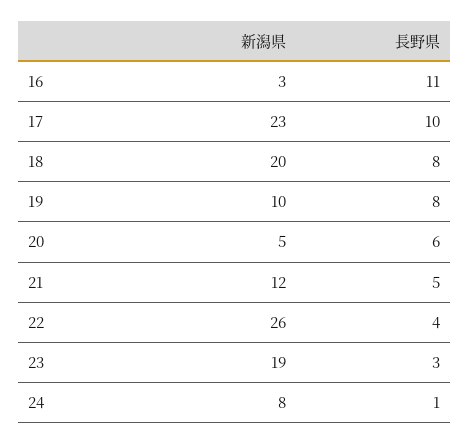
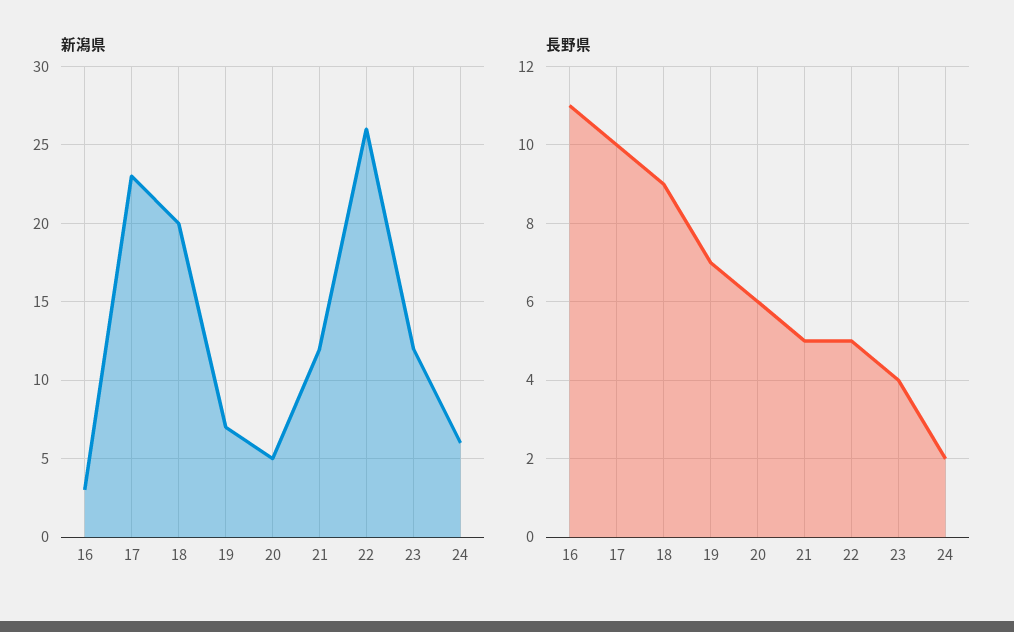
  {
    "新潟県": {
      "16": 3,
      "17": 23,
      "18": 20,
-     "19": 10,
+     "19": 7,
      "20": 5,
      "21": 12,
      "22": 26,
-     "23": 19,
+     "23": 12,
-     "24": 8
+     "24": 6
    },
    "長野県": {
      "16": 11,
      "17": 10,
-     "18": 8,
+     "18": 9,
-     "19": 8,
+     "19": 7,
      "20": 6,
      "21": 5,
-     "22": 4,
+     "22": 5,
-     "23": 3,
+     "23": 4,
-     "24": 1
+     "24": 2
    }
  }

